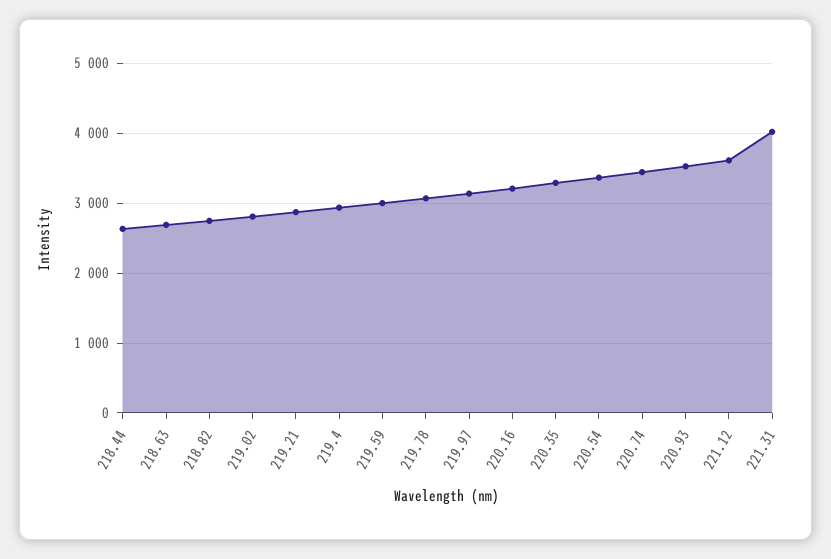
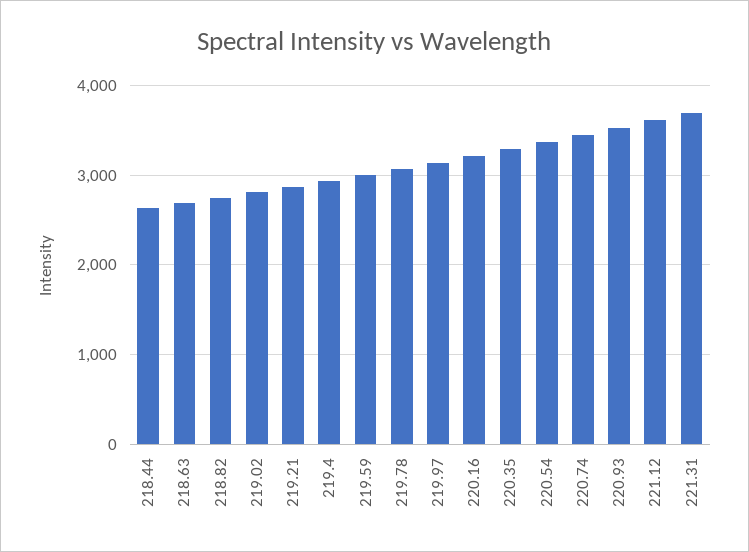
  {
    "218.44": 2600,
    "218.63": 2700,
    "218.82": 2700,
    "219.02": 2800,
    "219.21": 2900,
    "219.4": 2900,
    "219.59": 3000,
    "219.78": 3100,
    "219.97": 3100,
    "220.16": 3200,
    "220.35": 3300,
    "220.54": 3400,
    "220.74": 3400,
    "220.93": 3500,
    "221.12": 3600,
-   "221.31": 4000
+   "221.31": 3700
  }

